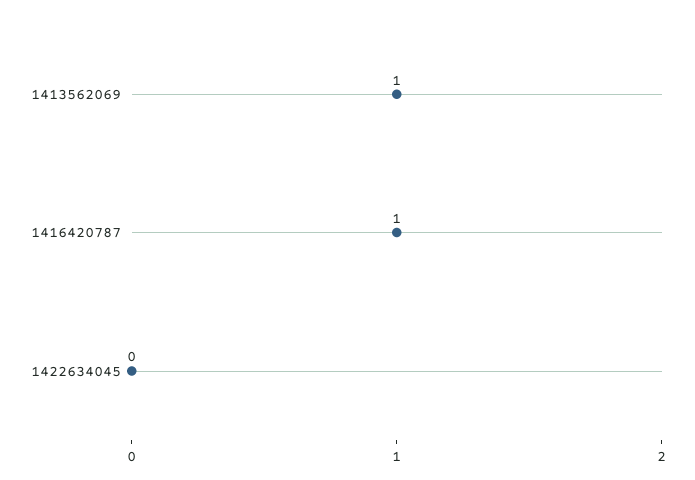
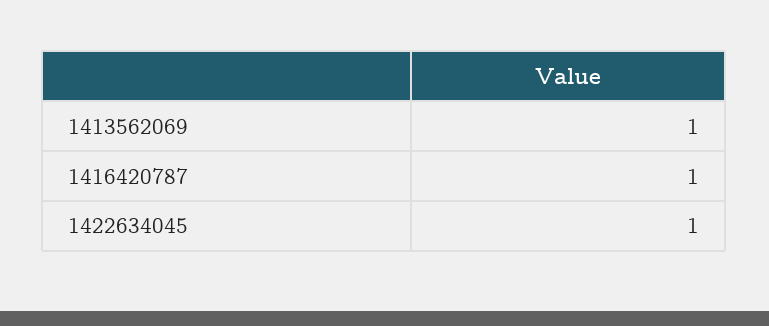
  {
    "1413562069": 1,
    "1416420787": 1,
-   "1422634045": 0
+   "1422634045": 1
  }

